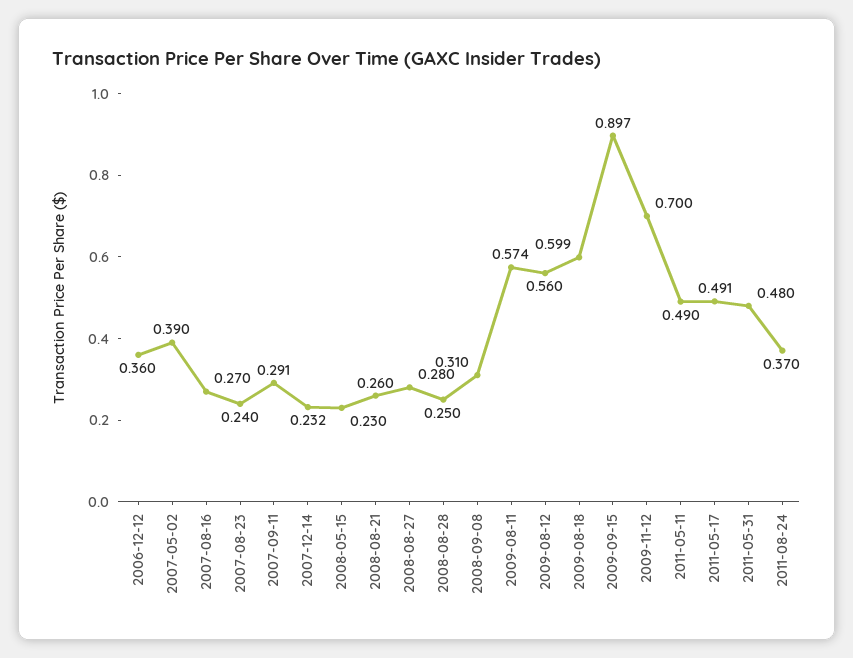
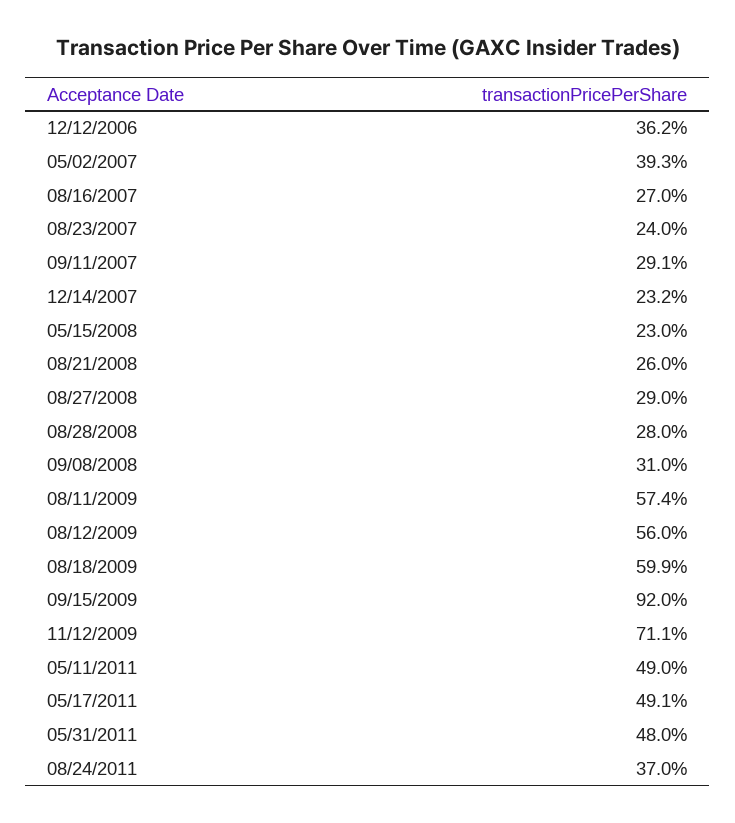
  {
-   "2006-12-12": 0.36,
+   "2006-12-12": 0.362,
-   "2007-05-02": 0.39,
+   "2007-05-02": 0.393,
    "2007-08-16": 0.27,
    "2007-08-23": 0.24,
    "2007-09-11": 0.291,
    "2007-12-14": 0.232,
    "2008-05-15": 0.23,
    "2008-08-21": 0.26,
-   "2008-08-27": 0.28,
+   "2008-08-27": 0.29,
-   "2008-08-28": 0.25,
+   "2008-08-28": 0.28,
    "2008-09-08": 0.31,
    "2009-08-11": 0.574,
    "2009-08-12": 0.56,
    "2009-08-18": 0.599,
-   "2009-09-15": 0.897,
+   "2009-09-15": 0.92,
-   "2009-11-12": 0.7,
+   "2009-11-12": 0.711,
    "2011-05-11": 0.49,
    "2011-05-17": 0.491,
    "2011-05-31": 0.48,
    "2011-08-24": 0.37
  }

